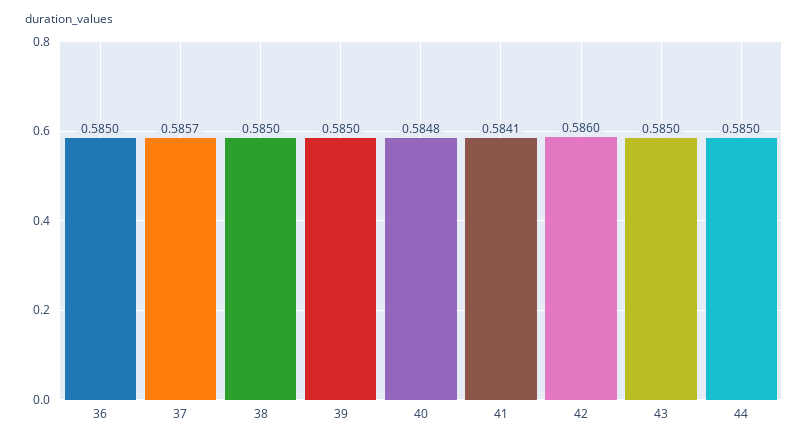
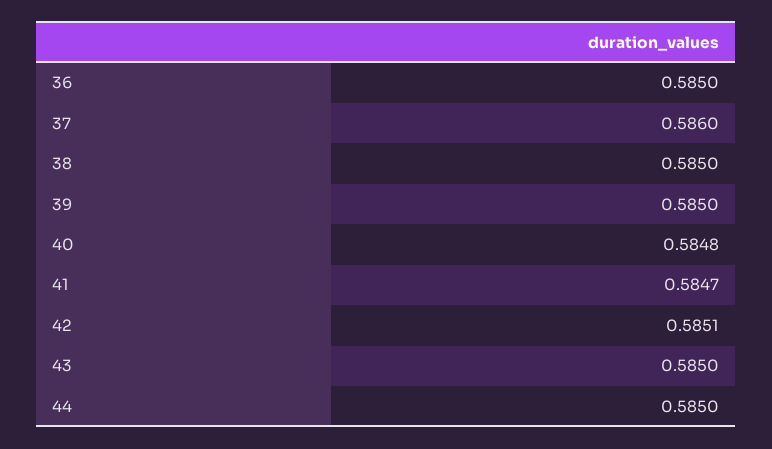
  {
    "36": 0.585,
-   "37": 0.5857,
+   "37": 0.586,
    "38": 0.585,
    "39": 0.585,
    "40": 0.5848,
-   "41": 0.5841,
+   "41": 0.5847,
-   "42": 0.586,
+   "42": 0.5851,
    "43": 0.585,
    "44": 0.585
  }

